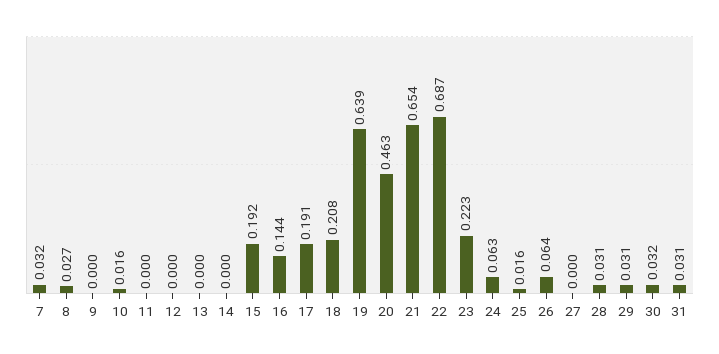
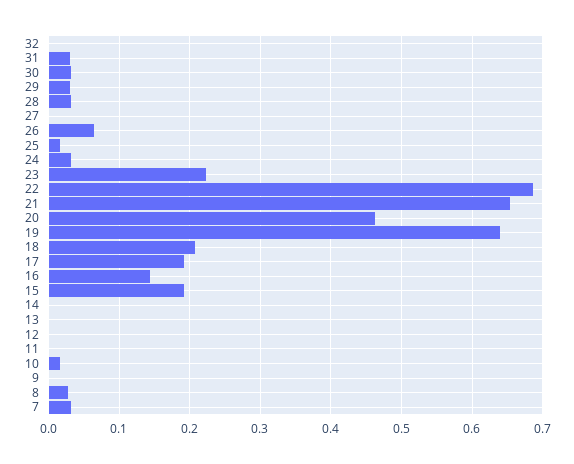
  {
    "7": 0.032,
    "8": 0.027,
    "9": 0,
    "10": 0.016,
    "11": 0,
    "12": 0,
    "13": 0,
    "14": 0,
    "15": 0.192,
    "16": 0.144,
    "17": 0.191,
    "18": 0.208,
    "19": 0.639,
    "20": 0.463,
    "21": 0.654,
    "22": 0.687,
    "23": 0.223,
-   "24": 0.063,
+   "24": 0.03,
    "25": 0.016,
    "26": 0.064,
    "27": 0,
    "28": 0.031,
    "29": 0.031,
    "30": 0.032,
-   "31": 0.031
+   "31": 0.031,
+   "32": 0
  }

